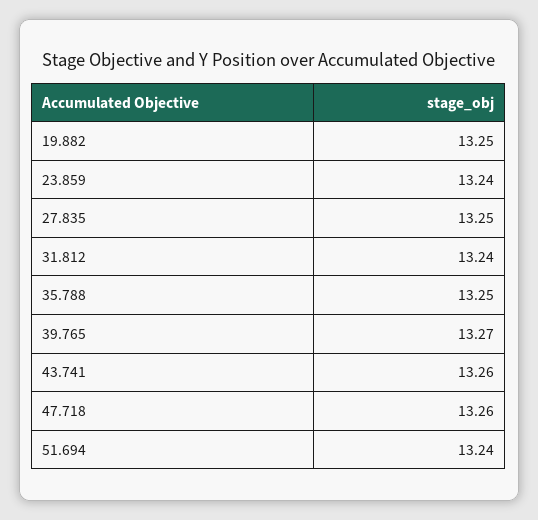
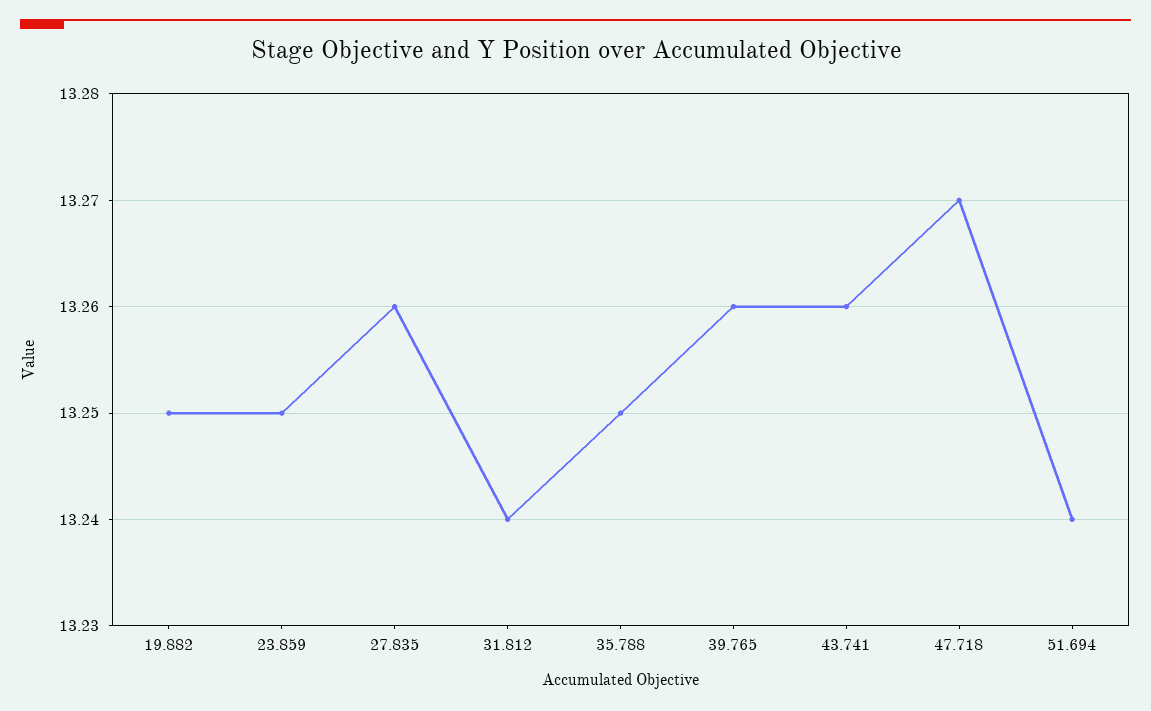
  {
    "19.882": 13.25,
-   "23.859": 13.24,
+   "23.859": 13.25,
-   "27.835": 13.25,
+   "27.835": 13.26,
    "31.812": 13.24,
    "35.788": 13.25,
-   "39.765": 13.27,
+   "39.765": 13.26,
    "43.741": 13.26,
-   "47.718": 13.26,
+   "47.718": 13.27,
    "51.694": 13.24
  }

